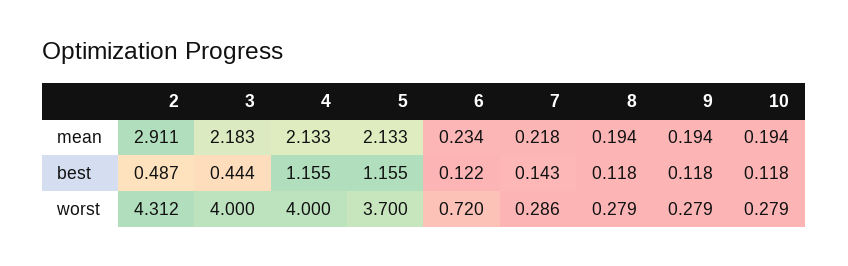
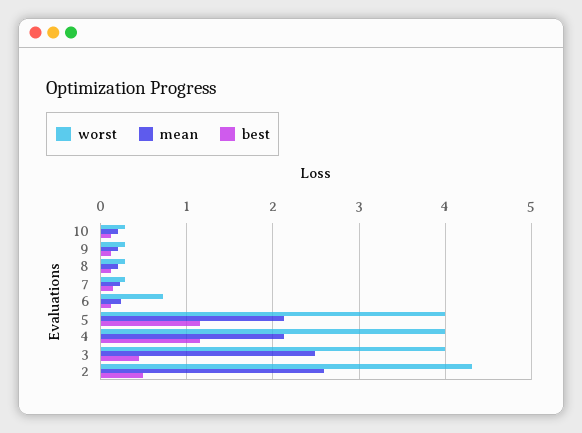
  {
    "mean": {
-     "2": 2.911,
+     "2": 2.6,
-     "3": 2.183,
+     "3": 2.5,
      "4": 2.133,
      "5": 2.133,
      "6": 0.234,
      "7": 0.218,
      "8": 0.194,
      "9": 0.194,
      "10": 0.194
    },
    "best": {
      "2": 0.487,
      "3": 0.444,
      "4": 1.155,
      "5": 1.155,
      "6": 0.122,
      "7": 0.143,
      "8": 0.118,
      "9": 0.118,
      "10": 0.118
    },
    "worst": {
      "2": 4.312,
      "3": 4,
      "4": 4,
-     "5": 3.7,
+     "5": 4,
      "6": 0.72,
      "7": 0.286,
      "8": 0.279,
      "9": 0.279,
      "10": 0.279
    }
  }

